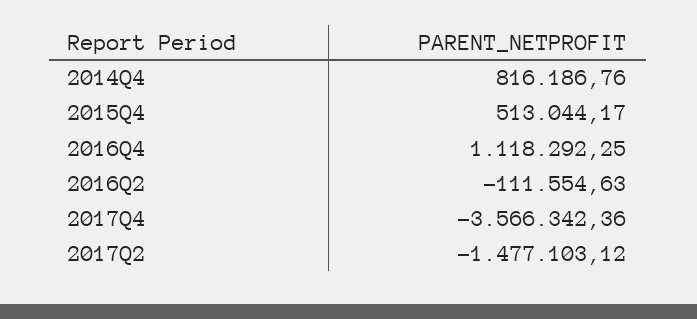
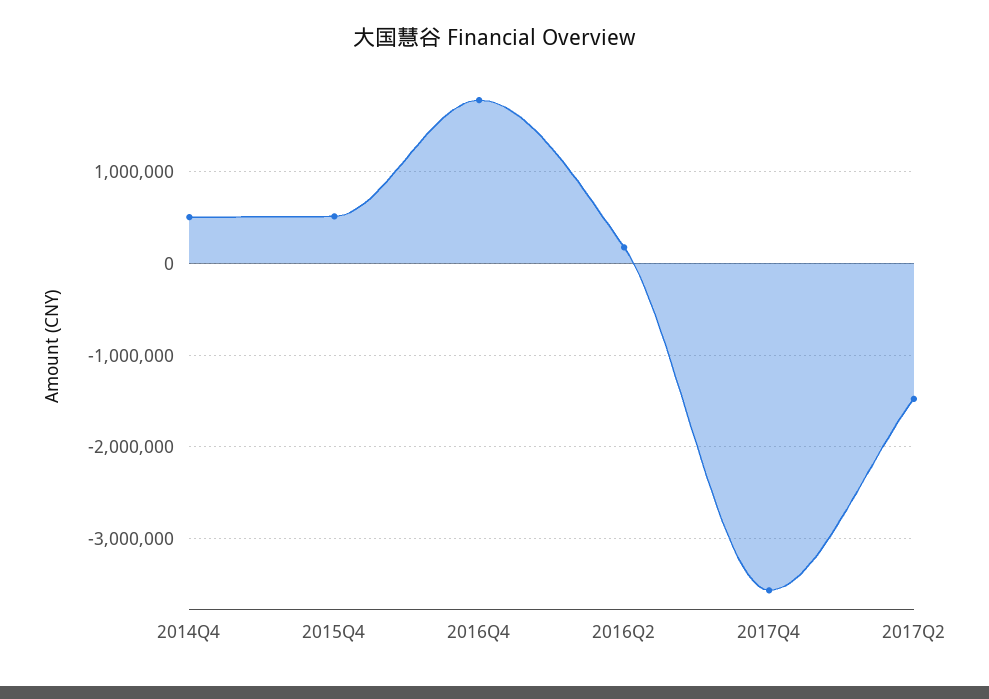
  {
-   "2014Q4": 816186.76,
+   "2014Q4": 500000,
    "2015Q4": 513044.17,
-   "2016Q4": 1118292.25,
+   "2016Q4": 1800000,
-   "2016Q2": -111554.63,
+   "2016Q2": 200000,
    "2017Q4": -3566342.36,
    "2017Q2": -1477103.12
  }

